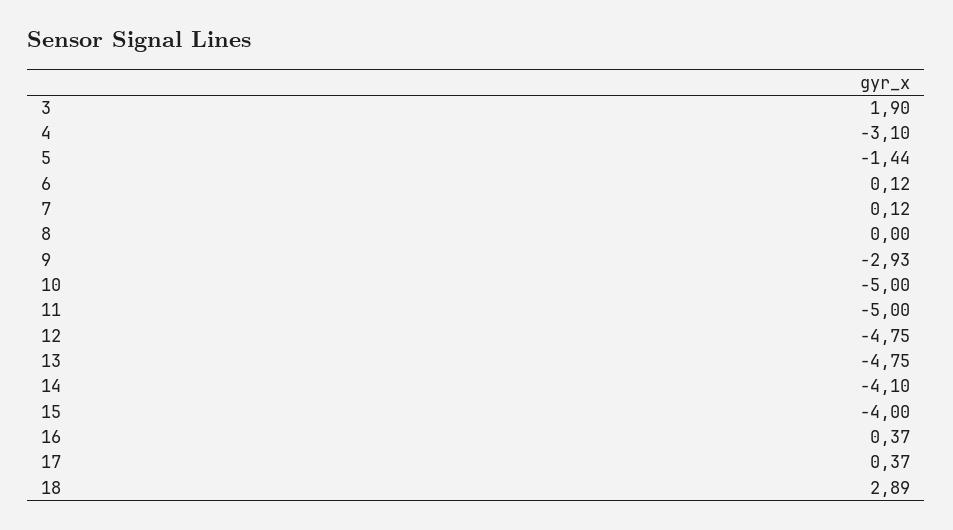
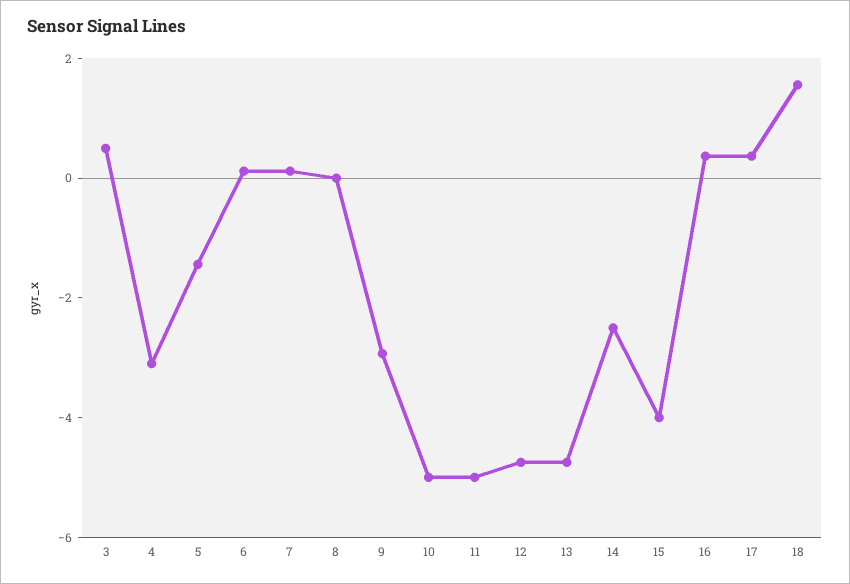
  {
-   "3": 1.9,
+   "3": 0.5,
    "4": -3.1,
    "5": -1.44,
    "6": 0.12,
    "7": 0.12,
    "8": 0,
    "9": -2.93,
    "10": -5,
    "11": -5,
    "12": -4.75,
    "13": -4.75,
-   "14": -4.1,
+   "14": -2.5,
    "15": -4,
    "16": 0.37,
    "17": 0.37,
-   "18": 2.89
+   "18": 1.5
  }

